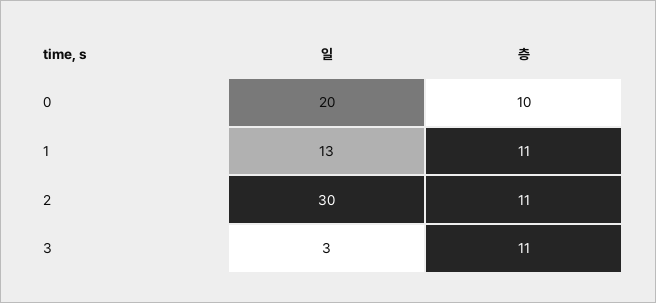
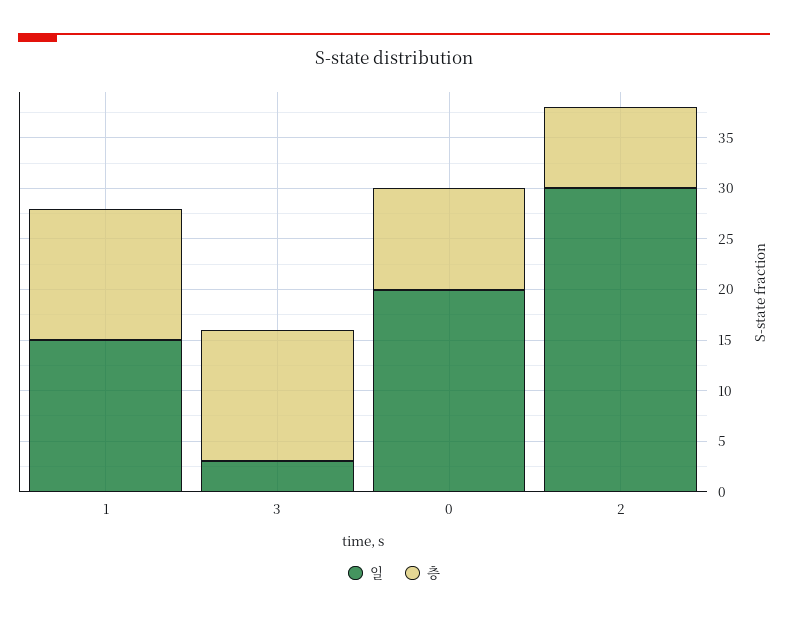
  {
    "일": {
      "0": 20,
-     "1": 13,
+     "1": 15,
      "2": 30,
      "3": 3
    },
    "층": {
      "0": 10,
-     "1": 11,
+     "1": 13,
-     "2": 11,
+     "2": 8,
-     "3": 11
+     "3": 13
    }
  }

